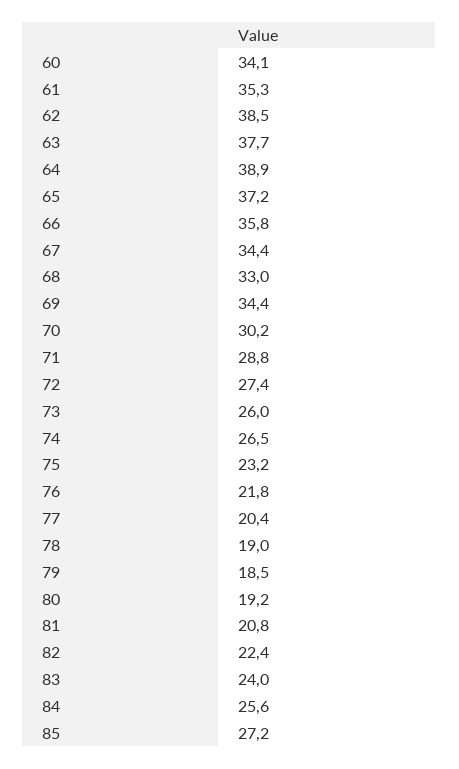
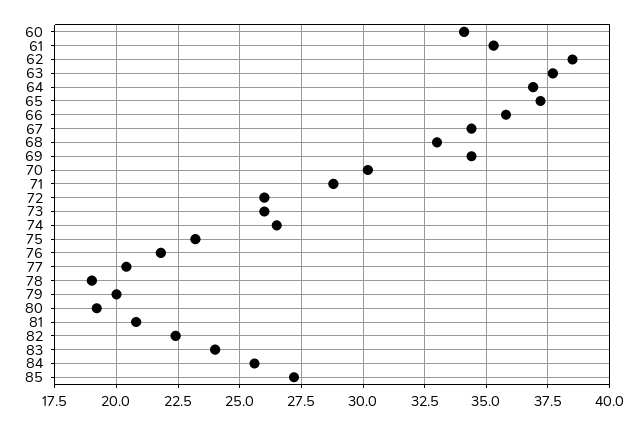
  {
    "60": 34.1,
    "61": 35.3,
    "62": 38.5,
    "63": 37.7,
-   "64": 38.9,
+   "64": 37,
    "65": 37.2,
    "66": 35.8,
    "67": 34.4,
    "68": 33,
    "69": 34.4,
    "70": 30.2,
    "71": 28.8,
-   "72": 27.4,
+   "72": 26,
    "73": 26,
    "74": 26.5,
    "75": 23.2,
    "76": 21.8,
    "77": 20.4,
    "78": 19,
-   "79": 18.5,
+   "79": 20,
    "80": 19.2,
    "81": 20.8,
    "82": 22.4,
    "83": 24,
    "84": 25.6,
    "85": 27.2
  }

